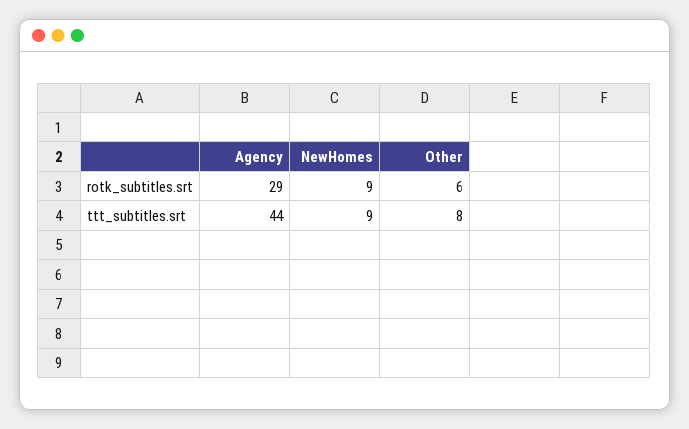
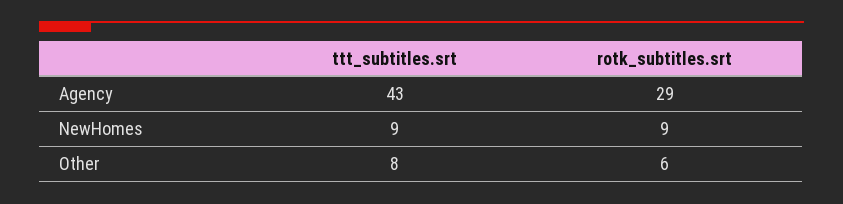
  {
    "Agency": {
      "rotk_subtitles.srt": 29,
-     "ttt_subtitles.srt": 44
+     "ttt_subtitles.srt": 43
    },
    "NewHomes": {
      "rotk_subtitles.srt": 9,
      "ttt_subtitles.srt": 9
    },
    "Other": {
      "rotk_subtitles.srt": 6,
      "ttt_subtitles.srt": 8
    }
  }

